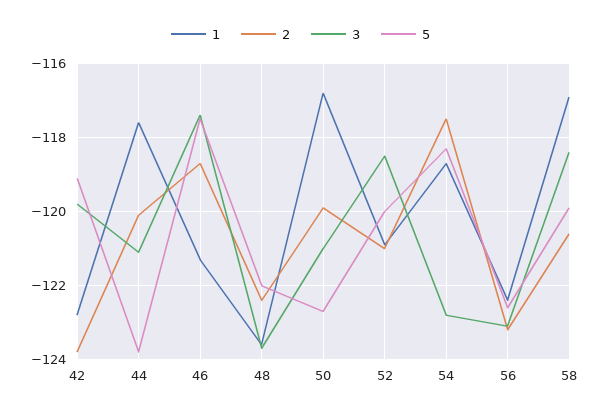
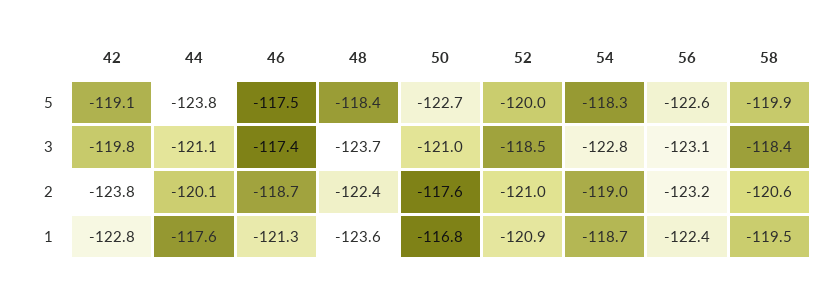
  {
    "1": {
      "42": -122.8,
      "44": -117.6,
      "46": -121.3,
      "48": -123.6,
      "50": -116.8,
      "52": -120.9,
      "54": -118.7,
      "56": -122.4,
-     "58": -117
+     "58": -119.5
    },
    "2": {
      "42": -123.8,
      "44": -120.1,
      "46": -118.7,
      "48": -122.4,
-     "50": -120,
+     "50": -117.6,
      "52": -121,
-     "54": -117.5,
+     "54": -119,
      "56": -123.2,
      "58": -120.6
    },
    "3": {
      "42": -119.8,
      "44": -121.1,
      "46": -117.4,
      "48": -123.7,
      "50": -121,
      "52": -118.5,
      "54": -122.8,
      "56": -123.1,
      "58": -118.4
    },
    "5": {
      "42": -119.1,
      "44": -123.8,
      "46": -117.5,
-     "48": -122,
+     "48": -118.4,
      "50": -122.7,
      "52": -120,
      "54": -118.3,
      "56": -122.6,
      "58": -119.9
    }
  }

